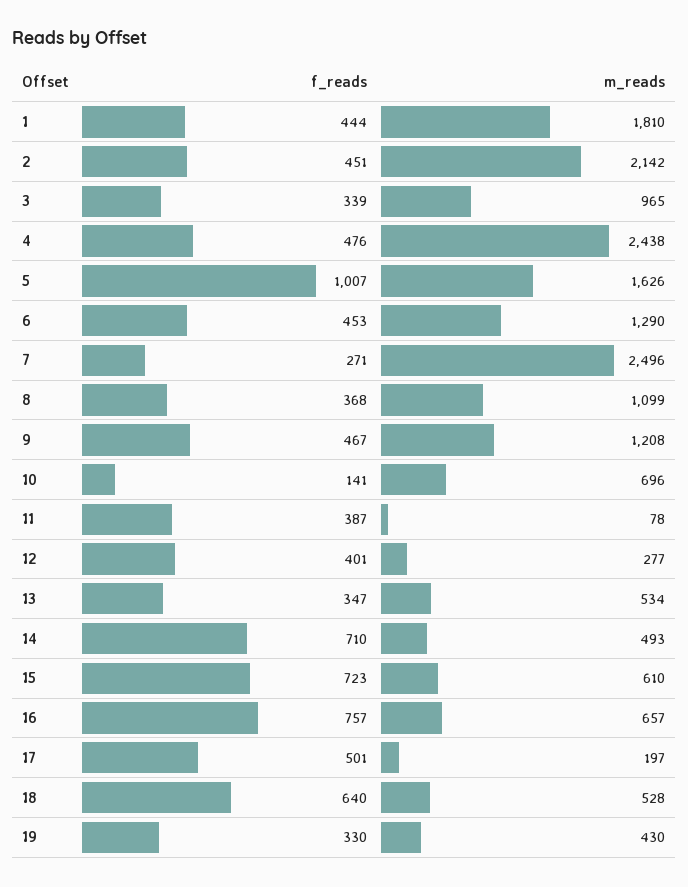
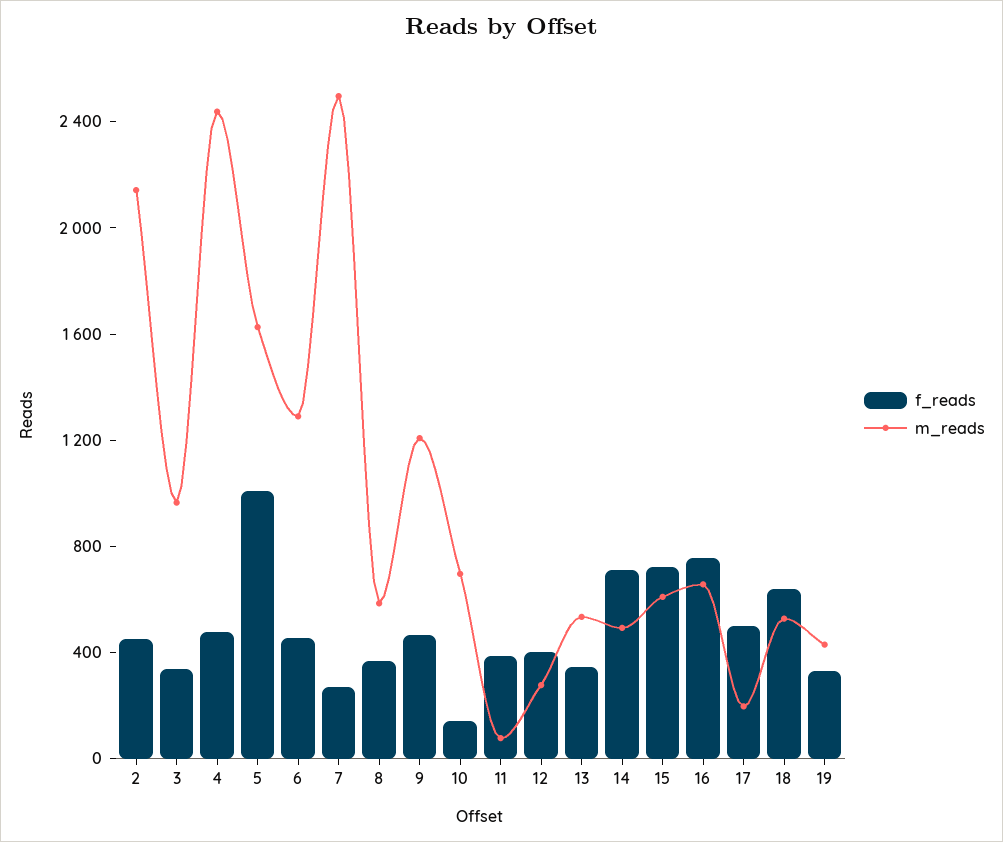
  {
    "f_reads": {
-     "1": 444,
      "2": 451,
      "3": 339,
      "4": 476,
      "5": 1007,
      "6": 453,
      "7": 271,
      "8": 368,
      "9": 467,
      "10": 141,
      "11": 387,
      "12": 401,
      "13": 347,
      "14": 710,
      "15": 723,
      "16": 757,
      "17": 501,
      "18": 640,
      "19": 330
    },
    "m_reads": {
-     "1": 1810,
      "2": 2142,
      "3": 965,
      "4": 2438,
      "5": 1626,
      "6": 1290,
      "7": 2496,
-     "8": 1099,
+     "8": 600,
      "9": 1208,
      "10": 696,
      "11": 78,
      "12": 277,
      "13": 534,
      "14": 493,
      "15": 610,
      "16": 657,
      "17": 197,
      "18": 528,
      "19": 430
    }
  }

